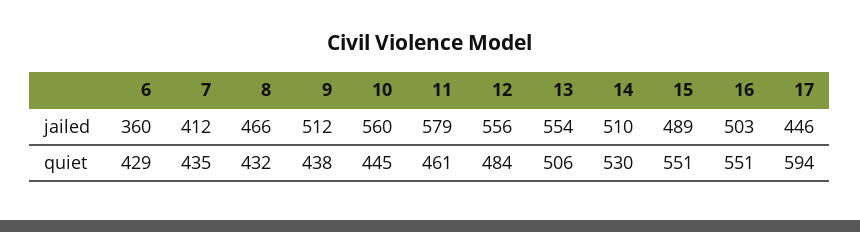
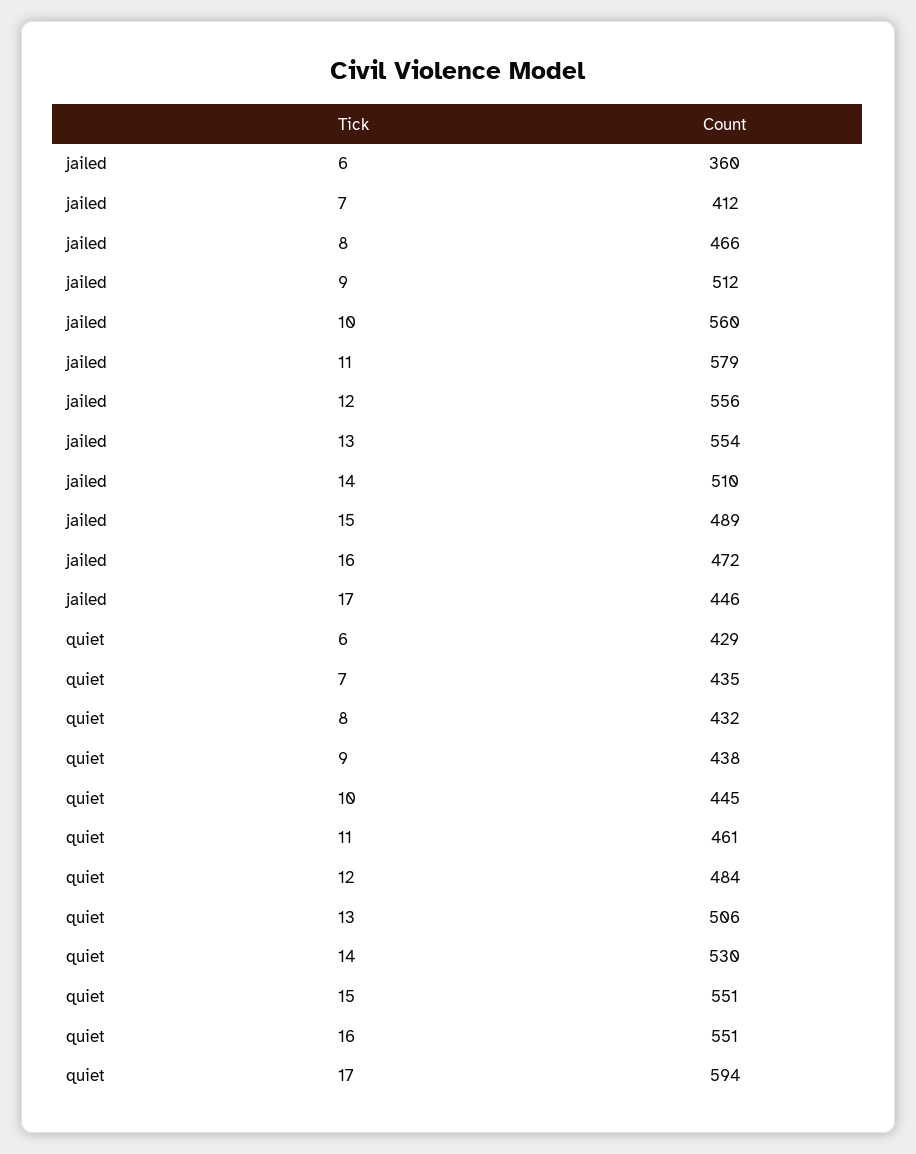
  {
    "6": {
      "jailed": 360,
      "quiet": 429
    },
    "7": {
      "jailed": 412,
      "quiet": 435
    },
    "8": {
      "jailed": 466,
      "quiet": 432
    },
    "9": {
      "jailed": 512,
      "quiet": 438
    },
    "10": {
      "jailed": 560,
      "quiet": 445
    },
    "11": {
      "jailed": 579,
      "quiet": 461
    },
    "12": {
      "jailed": 556,
      "quiet": 484
    },
    "13": {
      "jailed": 554,
      "quiet": 506
    },
    "14": {
      "jailed": 510,
      "quiet": 530
    },
    "15": {
      "jailed": 489,
      "quiet": 551
    },
    "16": {
-     "jailed": 503,
+     "jailed": 472,
      "quiet": 551
    },
    "17": {
      "jailed": 446,
      "quiet": 594
    }
  }

